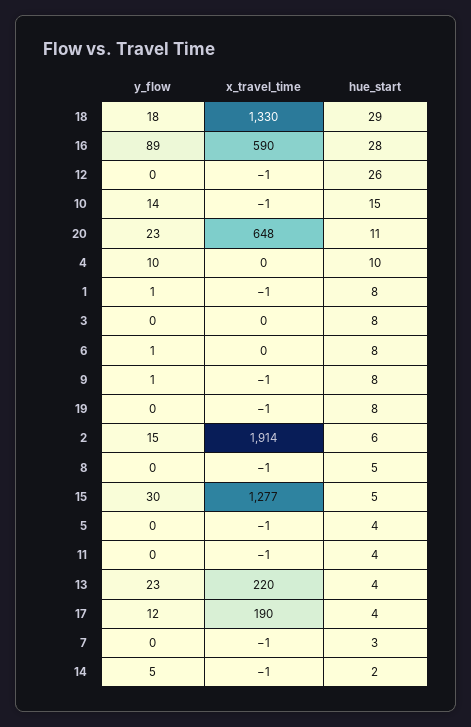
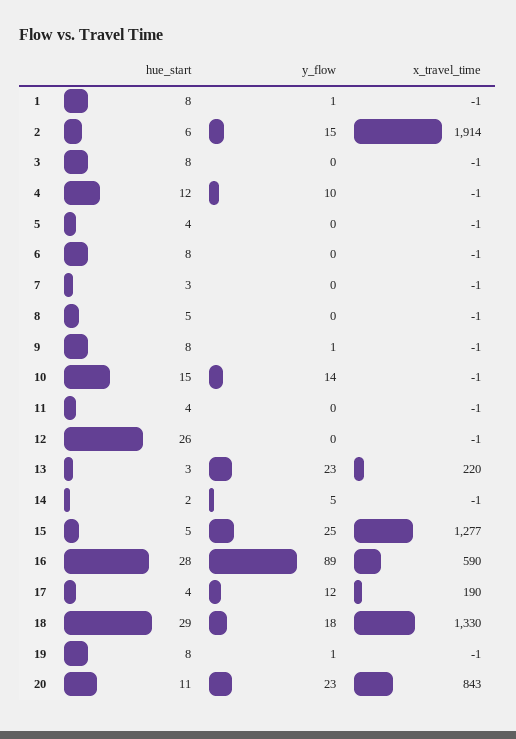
  {
    "y_flow": {
      "18": 18,
      "16": 89,
      "12": 0,
      "10": 14,
      "20": 23,
      "4": 10,
      "1": 1,
      "3": 0,
-     "6": 1,
+     "6": 0,
      "9": 1,
-     "19": 0,
+     "19": 1,
      "2": 15,
      "8": 0,
-     "15": 30,
+     "15": 25,
      "5": 0,
      "11": 0,
      "13": 23,
      "17": 12,
      "7": 0,
      "14": 5
    },
    "x_travel_time": {
      "18": 1330,
      "16": 590,
      "12": -1,
      "10": -1,
-     "20": 648,
+     "20": 843,
-     "4": 0,
+     "4": -1,
      "1": -1,
-     "3": 0,
+     "3": -1,
-     "6": 0,
+     "6": -1,
      "9": -1,
      "19": -1,
      "2": 1914,
      "8": -1,
      "15": 1277,
      "5": -1,
      "11": -1,
      "13": 220,
      "17": 190,
      "7": -1,
      "14": -1
    },
    "hue_start": {
      "18": 29,
      "16": 28,
      "12": 26,
      "10": 15,
      "20": 11,
-     "4": 10,
+     "4": 12,
      "1": 8,
      "3": 8,
      "6": 8,
      "9": 8,
      "19": 8,
      "2": 6,
      "8": 5,
      "15": 5,
      "5": 4,
      "11": 4,
-     "13": 4,
+     "13": 3,
      "17": 4,
      "7": 3,
      "14": 2
    }
  }

